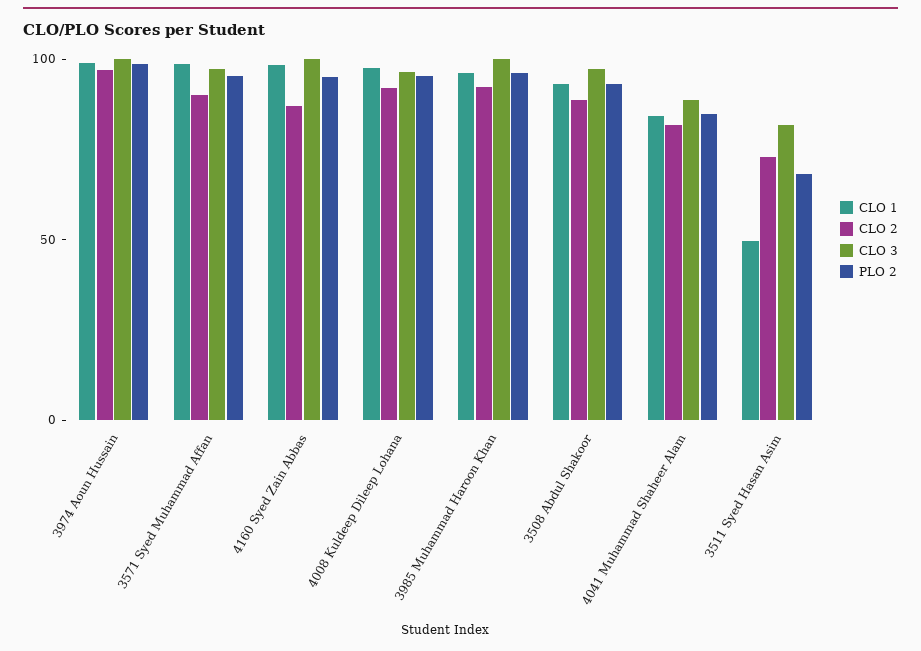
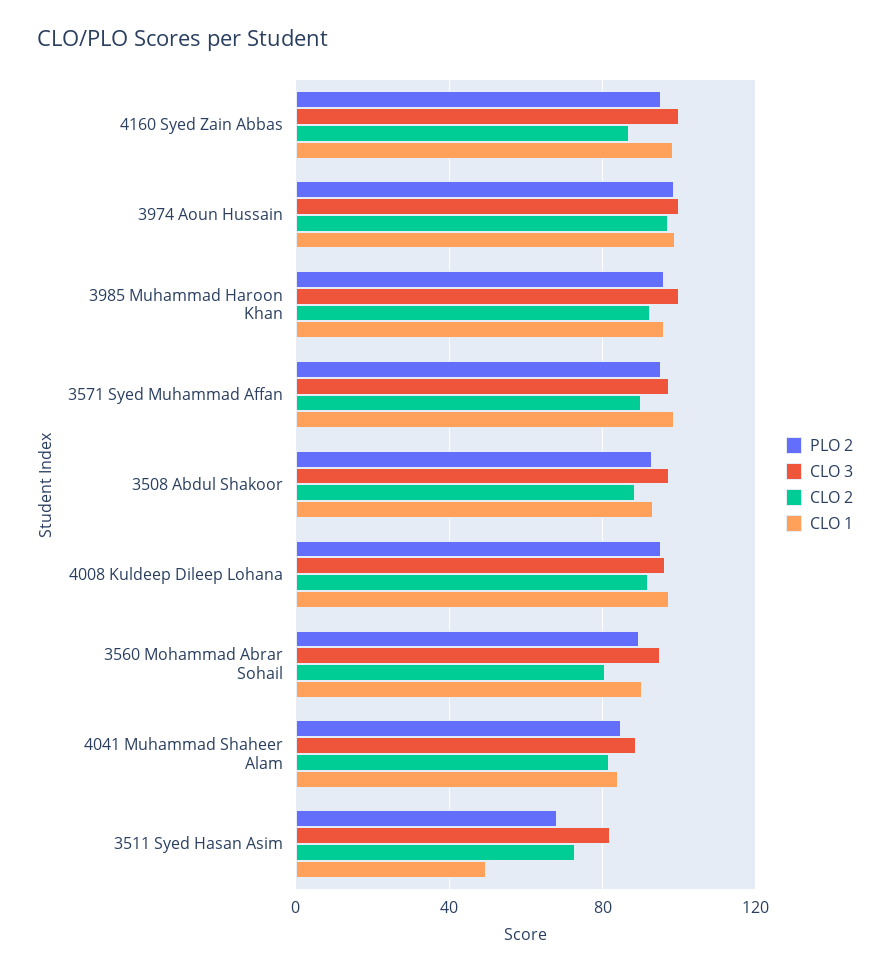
  {
    "CLO 1": {
      "3974 Aoun Hussain": 100,
      "3571 Syed Muhammad Affan": 100,
      "4160 Syed Zain Abbas": 100,
      "4008 Kuldeep Dileep Lohana": 95,
      "3985 Muhammad Haroon Khan": 95,
      "3508 Abdul Shakoor": 95,
      "4041 Muhammad Shaheer Alam": 85,
-     "3511 Syed Hasan Asim": 50
+     "3511 Syed Hasan Asim": 50,
+     "3560 Mohammad Abrar Sohail": 90
    },
    "CLO 2": {
      "3974 Aoun Hussain": 95,
      "3571 Syed Muhammad Affan": 90,
      "4160 Syed Zain Abbas": 85,
      "4008 Kuldeep Dileep Lohana": 90,
      "3985 Muhammad Haroon Khan": 90,
      "3508 Abdul Shakoor": 90,
      "4041 Muhammad Shaheer Alam": 80,
-     "3511 Syed Hasan Asim": 75
+     "3511 Syed Hasan Asim": 75,
+     "3560 Mohammad Abrar Sohail": 80
    },
    "CLO 3": {
      "3974 Aoun Hussain": 100,
      "3571 Syed Muhammad Affan": 95,
      "4160 Syed Zain Abbas": 100,
      "4008 Kuldeep Dileep Lohana": 95,
      "3985 Muhammad Haroon Khan": 100,
      "3508 Abdul Shakoor": 95,
      "4041 Muhammad Shaheer Alam": 90,
-     "3511 Syed Hasan Asim": 80
+     "3511 Syed Hasan Asim": 80,
+     "3560 Mohammad Abrar Sohail": 95
    },
    "PLO 2": {
      "3974 Aoun Hussain": 100,
      "3571 Syed Muhammad Affan": 95,
      "4160 Syed Zain Abbas": 95,
      "4008 Kuldeep Dileep Lohana": 95,
      "3985 Muhammad Haroon Khan": 95,
      "3508 Abdul Shakoor": 95,
      "4041 Muhammad Shaheer Alam": 85,
-     "3511 Syed Hasan Asim": 70
+     "3511 Syed Hasan Asim": 70,
+     "3560 Mohammad Abrar Sohail": 90
    }
  }

